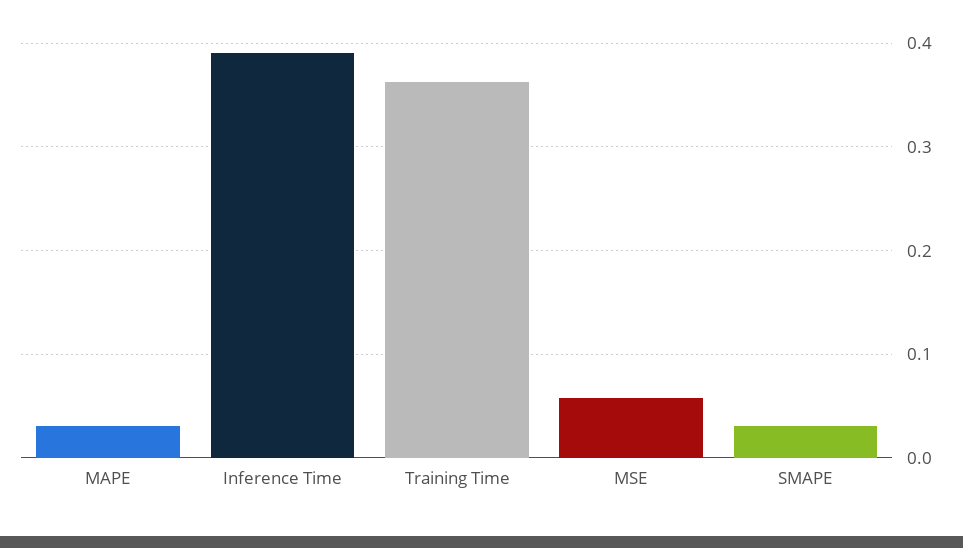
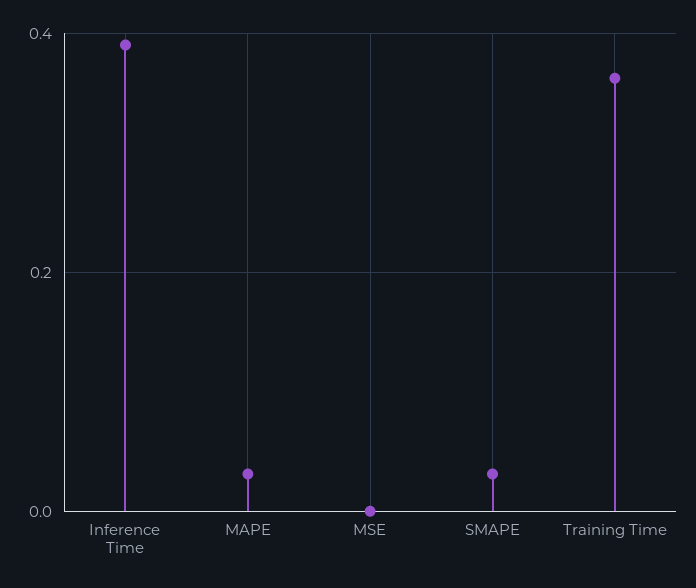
  {
    "MAPE": 0.03,
    "Inference Time": 0.39,
    "Training Time": 0.36,
-   "MSE": 0.06,
+   "MSE": 0,
    "SMAPE": 0.03
  }

